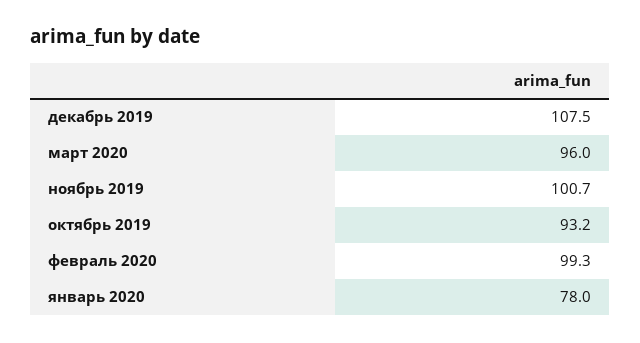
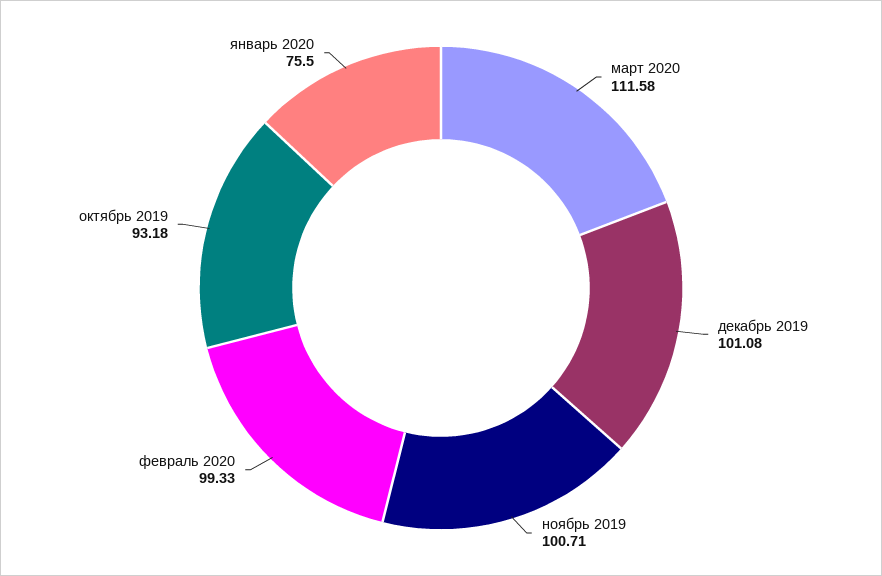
  {
-   "декабрь 2019": 107.5,
+   "декабрь 2019": 101.08,
-   "март 2020": 96,
+   "март 2020": 111.58,
    "ноябрь 2019": 100.71,
    "октябрь 2019": 93.18,
    "февраль 2020": 99.33,
-   "январь 2020": 78
+   "январь 2020": 75.5
  }

